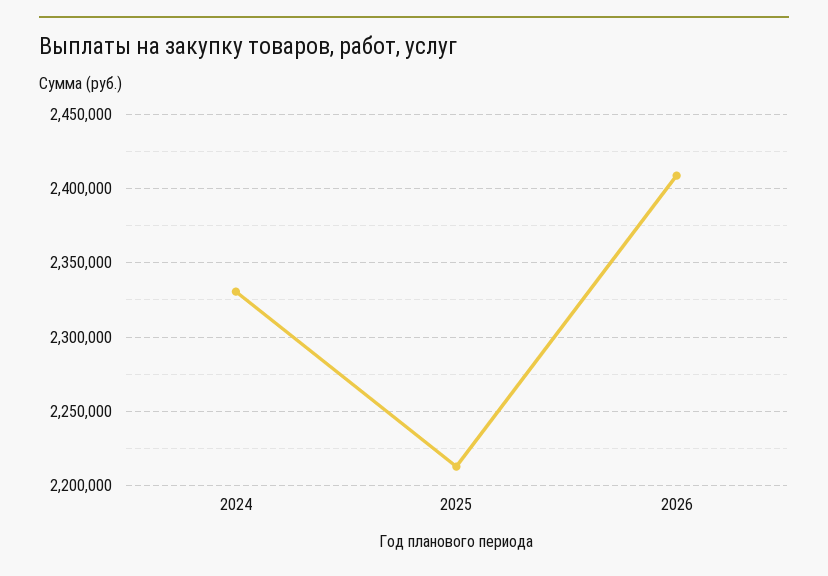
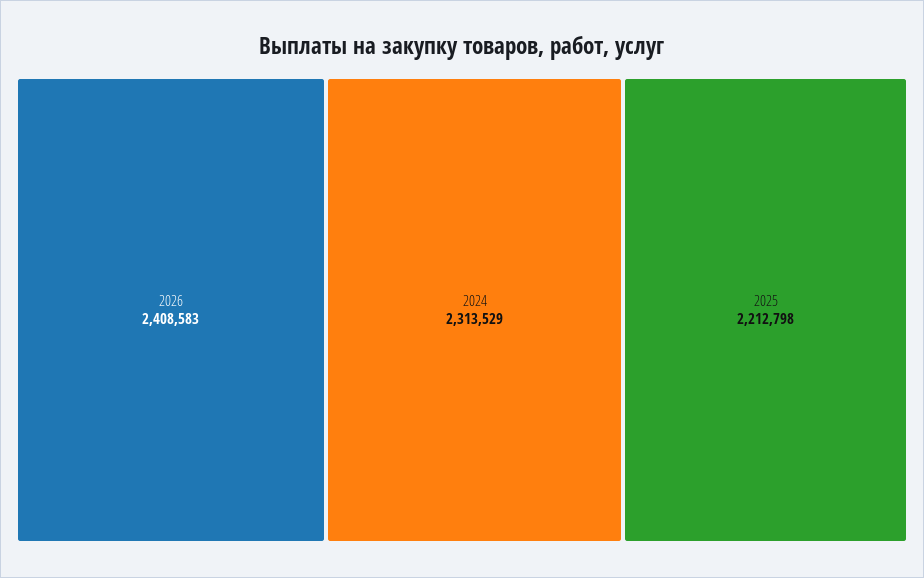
  {
-   "2024": 2330000,
+   "2024": 2313529,
    "2025": 2212798,
    "2026": 2408583
  }

